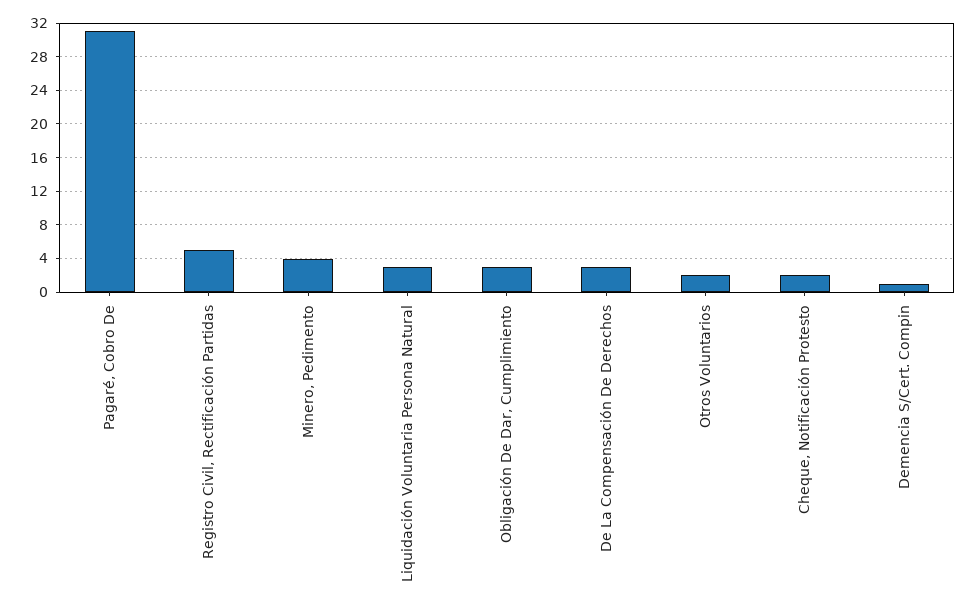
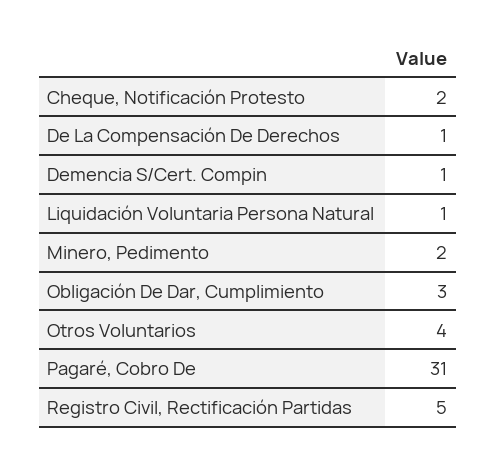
  {
    "Pagaré, Cobro De": 31,
    "Registro Civil, Rectificación Partidas": 5,
-   "Minero, Pedimento": 4,
+   "Minero, Pedimento": 2,
-   "Liquidación Voluntaria Persona Natural": 3,
+   "Liquidación Voluntaria Persona Natural": 1,
    "Obligación De Dar, Cumplimiento": 3,
-   "De La Compensación De Derechos": 3,
+   "De La Compensación De Derechos": 1,
-   "Otros Voluntarios": 2,
+   "Otros Voluntarios": 4,
    "Cheque, Notificación Protesto": 2,
    "Demencia S/Cert. Compin": 1
  }

